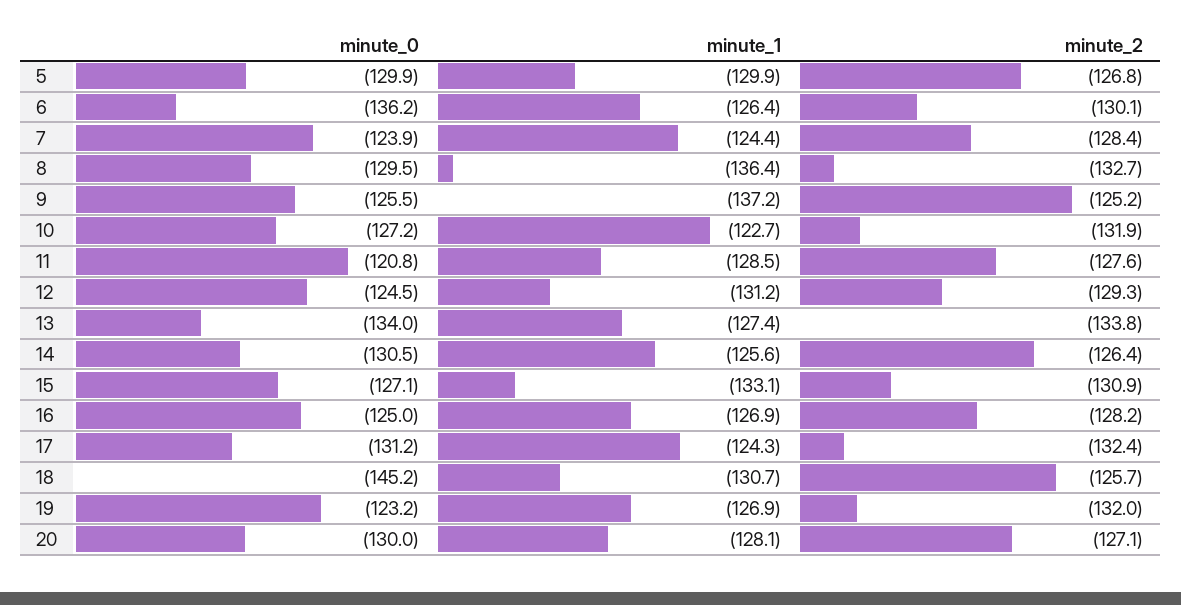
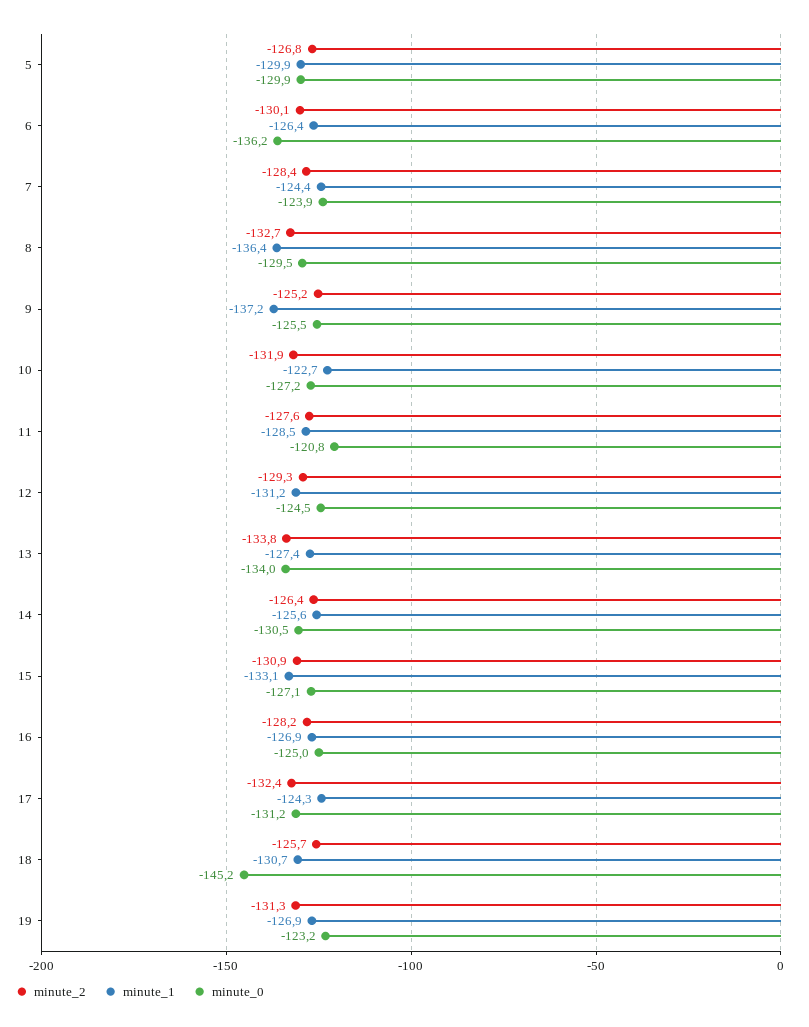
  {
    "minute_0": {
      "5": -129.9,
      "6": -136.2,
      "7": -123.9,
      "8": -129.5,
      "9": -125.5,
      "10": -127.2,
      "11": -120.8,
      "12": -124.5,
      "13": -134,
      "14": -130.5,
      "15": -127.1,
      "16": -125,
      "17": -131.2,
      "18": -145.2,
-     "19": -123.2,
+     "19": -123.2
-     "20": -130
    },
    "minute_1": {
      "5": -129.9,
      "6": -126.4,
      "7": -124.4,
      "8": -136.4,
      "9": -137.2,
      "10": -122.7,
      "11": -128.5,
      "12": -131.2,
      "13": -127.4,
      "14": -125.6,
      "15": -133.1,
      "16": -126.9,
      "17": -124.3,
      "18": -130.7,
-     "19": -126.9,
+     "19": -126.9
-     "20": -128.1
    },
    "minute_2": {
      "5": -126.8,
      "6": -130.1,
      "7": -128.4,
      "8": -132.7,
      "9": -125.2,
      "10": -131.9,
      "11": -127.6,
      "12": -129.3,
      "13": -133.8,
      "14": -126.4,
      "15": -130.9,
      "16": -128.2,
      "17": -132.4,
      "18": -125.7,
-     "19": -132,
+     "19": -131.3
-     "20": -127.1
    }
  }

